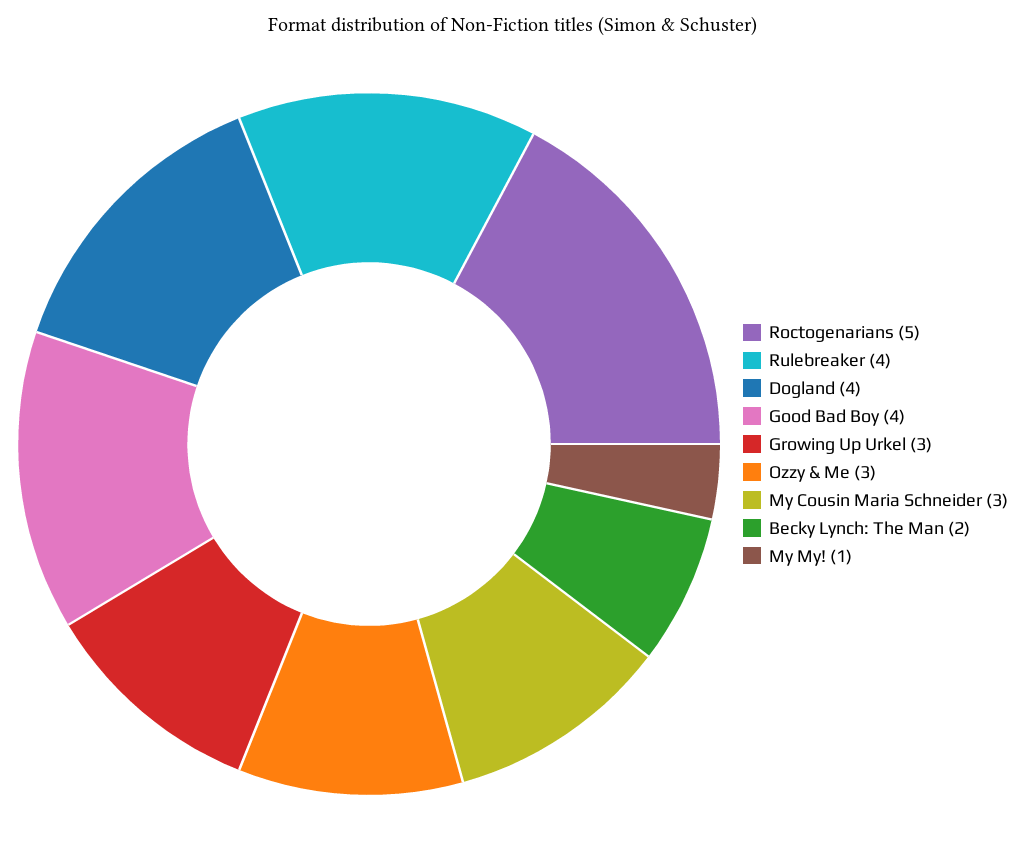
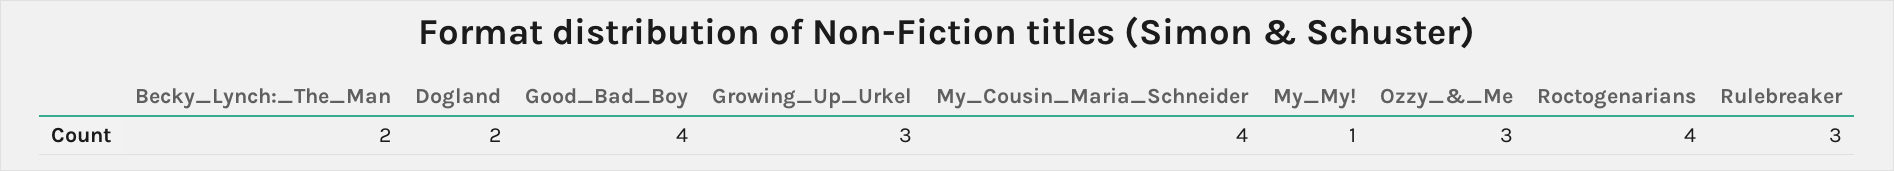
  {
-   "Roctogenarians": 5,
+   "Roctogenarians": 4,
-   "Rulebreaker": 4,
+   "Rulebreaker": 3,
-   "Dogland": 4,
+   "Dogland": 2,
    "Good Bad Boy": 4,
    "Growing Up Urkel": 3,
    "Ozzy & Me": 3,
-   "My Cousin Maria Schneider": 3,
+   "My Cousin Maria Schneider": 4,
    "Becky Lynch: The Man": 2,
    "My My!": 1
  }

